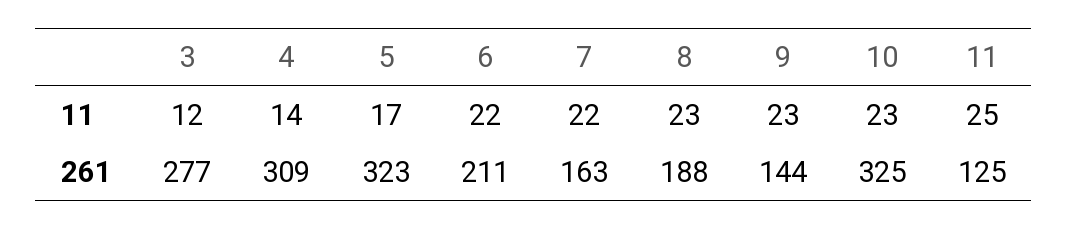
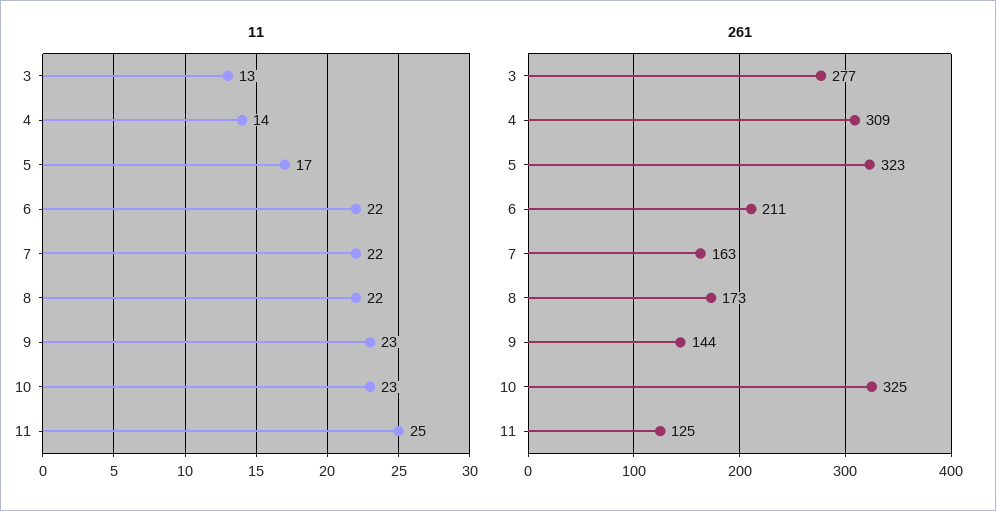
  {
    "11": {
-     "3": 12,
+     "3": 13,
      "4": 14,
      "5": 17,
      "6": 22,
      "7": 22,
-     "8": 23,
+     "8": 22,
      "9": 23,
      "10": 23,
      "11": 25
    },
    "261": {
      "3": 277,
      "4": 309,
      "5": 323,
      "6": 211,
      "7": 163,
-     "8": 188,
+     "8": 173,
      "9": 144,
      "10": 325,
      "11": 125
    }
  }

